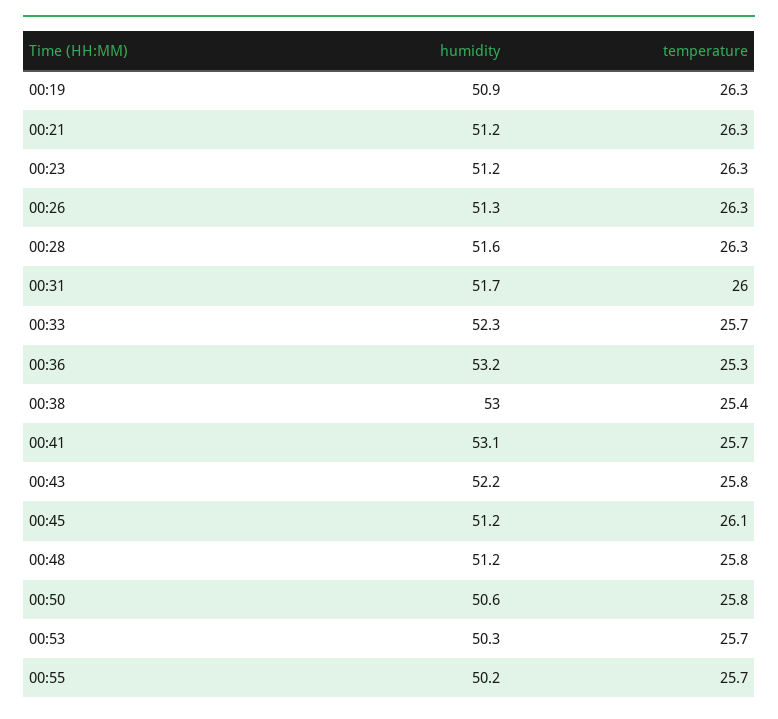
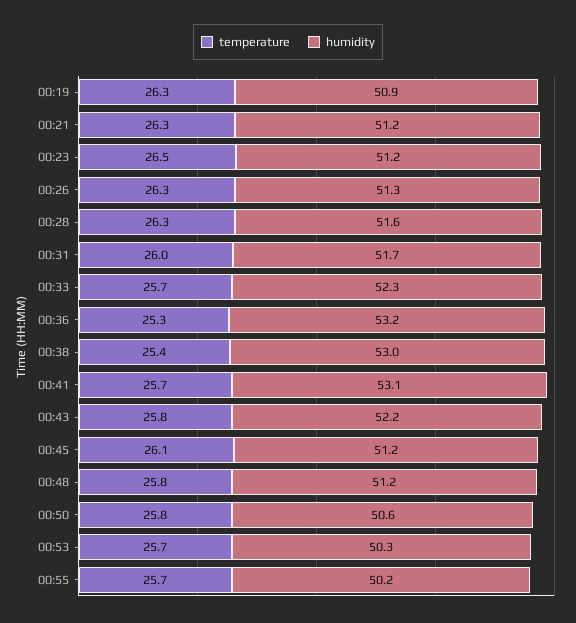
  {
    "humidity": {
      "00:19": 50.9,
      "00:21": 51.2,
      "00:23": 51.2,
      "00:26": 51.3,
      "00:28": 51.6,
      "00:31": 51.7,
      "00:33": 52.3,
      "00:36": 53.2,
      "00:38": 53,
      "00:41": 53.1,
      "00:43": 52.2,
      "00:45": 51.2,
      "00:48": 51.2,
      "00:50": 50.6,
      "00:53": 50.3,
      "00:55": 50.2
    },
    "temperature": {
      "00:19": 26.3,
      "00:21": 26.3,
-     "00:23": 26.3,
+     "00:23": 26.5,
      "00:26": 26.3,
      "00:28": 26.3,
      "00:31": 26,
      "00:33": 25.7,
      "00:36": 25.3,
      "00:38": 25.4,
      "00:41": 25.7,
      "00:43": 25.8,
      "00:45": 26.1,
      "00:48": 25.8,
      "00:50": 25.8,
      "00:53": 25.7,
      "00:55": 25.7
    }
  }

